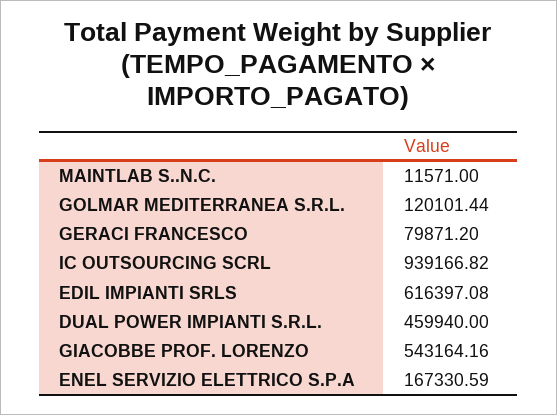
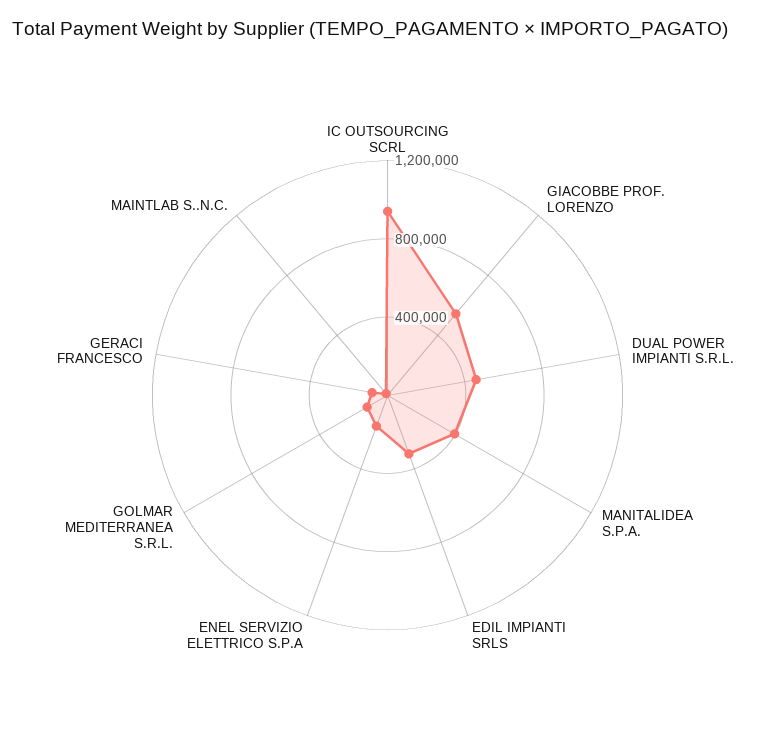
  {
    "MAINTLAB S..N.C.": 11571,
    "GOLMAR MEDITERRANEA S.R.L.": 120101.44,
    "GERACI FRANCESCO": 79871.2,
    "IC OUTSOURCING SCRL": 939166.82,
-   "EDIL IMPIANTI SRLS": 616397.08,
+   "EDIL IMPIANTI SRLS": 300000,
    "DUAL POWER IMPIANTI S.R.L.": 459940,
    "GIACOBBE PROF. LORENZO": 543164.16,
-   "ENEL SERVIZIO ELETTRICO S.P.A": 167330.59
+   "ENEL SERVIZIO ELETTRICO S.P.A": 167330.59,
+   "MANITALIDEA S.P.A.": 400000
  }

